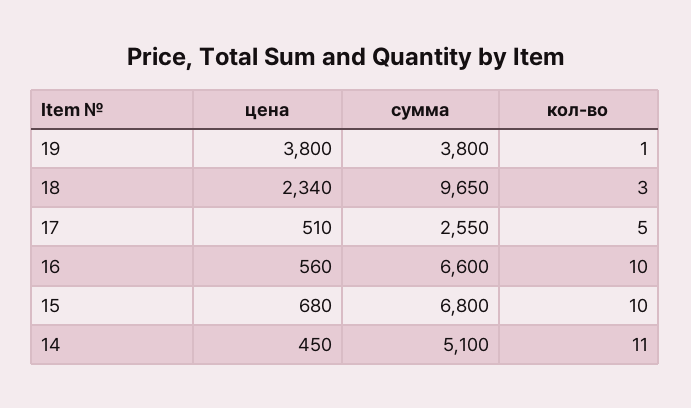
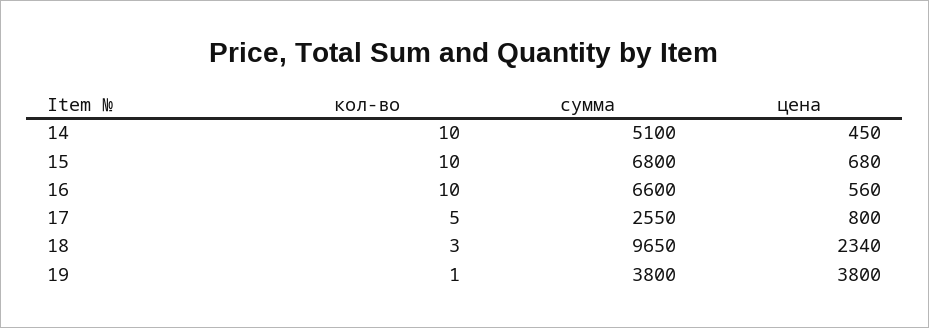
  {
    "цена": {
      "19": 3800,
      "18": 2340,
-     "17": 510,
+     "17": 800,
      "16": 560,
      "15": 680,
      "14": 450
    },
    "сумма": {
      "19": 3800,
      "18": 9650,
      "17": 2550,
      "16": 6600,
      "15": 6800,
      "14": 5100
    },
    "кол-во": {
      "19": 1,
      "18": 3,
      "17": 5,
      "16": 10,
      "15": 10,
-     "14": 11
+     "14": 10
    }
  }

